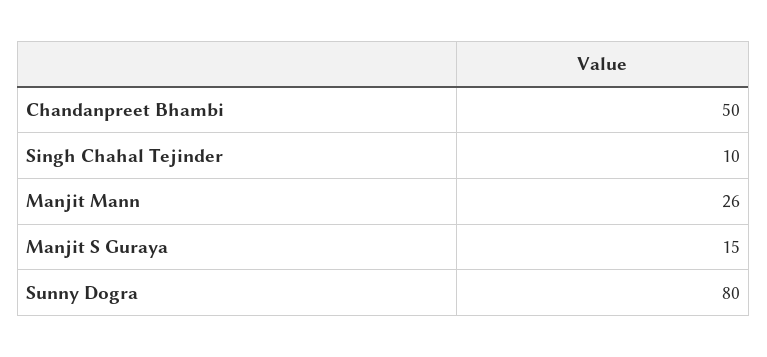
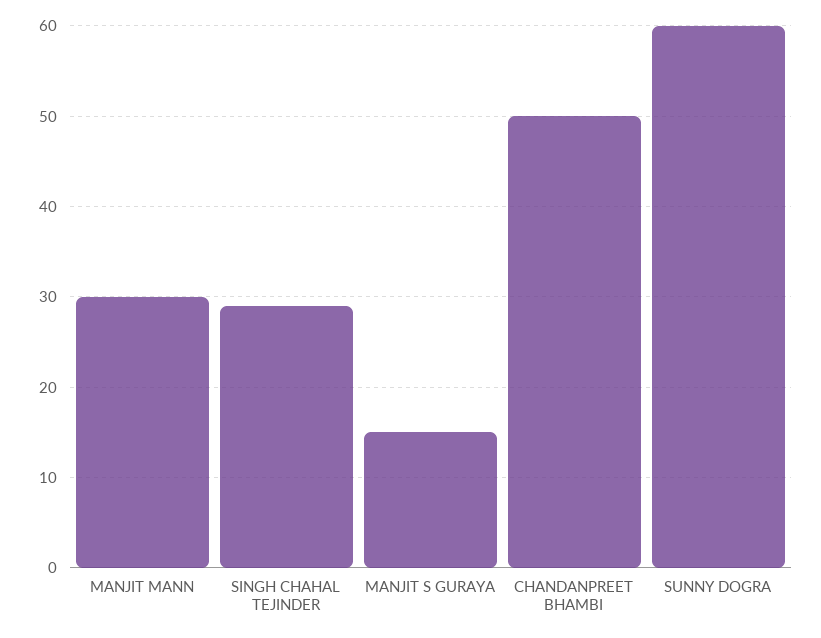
  {
    "Chandanpreet Bhambi": 50,
-   "Singh Chahal Tejinder": 10,
+   "Singh Chahal Tejinder": 29,
-   "Manjit Mann": 26,
+   "Manjit Mann": 30,
    "Manjit S Guraya": 15,
-   "Sunny Dogra": 80
+   "Sunny Dogra": 60
  }

